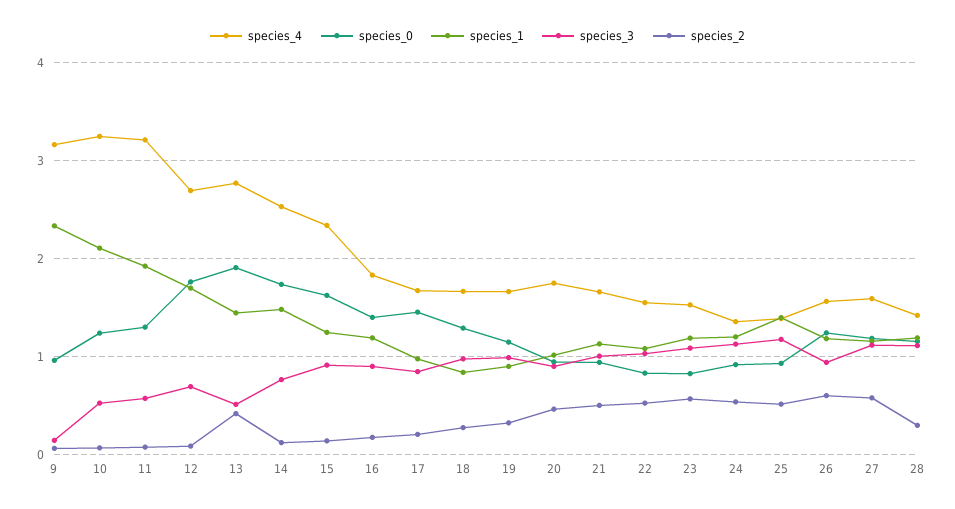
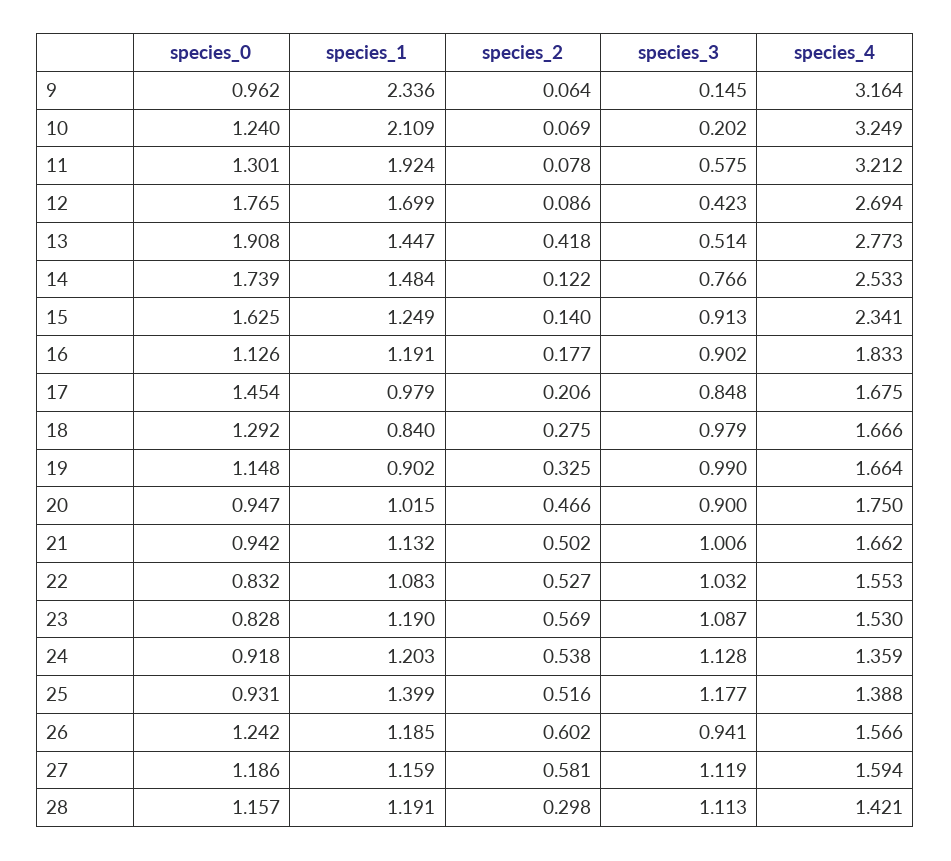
  {
    "species_4": {
      "9": 3.164,
      "10": 3.249,
      "11": 3.212,
      "12": 2.694,
      "13": 2.773,
      "14": 2.533,
      "15": 2.341,
      "16": 1.833,
      "17": 1.675,
      "18": 1.666,
      "19": 1.664,
      "20": 1.75,
      "21": 1.662,
      "22": 1.553,
      "23": 1.53,
      "24": 1.359,
      "25": 1.388,
      "26": 1.566,
      "27": 1.594,
      "28": 1.421
    },
    "species_0": {
      "9": 0.962,
      "10": 1.24,
      "11": 1.301,
      "12": 1.765,
      "13": 1.908,
      "14": 1.739,
      "15": 1.625,
-     "16": 1.4,
+     "16": 1.126,
      "17": 1.454,
      "18": 1.292,
      "19": 1.148,
      "20": 0.947,
      "21": 0.942,
      "22": 0.832,
      "23": 0.828,
      "24": 0.918,
      "25": 0.931,
      "26": 1.242,
      "27": 1.186,
      "28": 1.157
    },
    "species_1": {
      "9": 2.336,
      "10": 2.109,
      "11": 1.924,
      "12": 1.699,
      "13": 1.447,
      "14": 1.484,
      "15": 1.249,
      "16": 1.191,
      "17": 0.979,
      "18": 0.84,
      "19": 0.902,
      "20": 1.015,
      "21": 1.132,
      "22": 1.083,
      "23": 1.19,
      "24": 1.203,
      "25": 1.399,
      "26": 1.185,
      "27": 1.159,
      "28": 1.191
    },
    "species_3": {
      "9": 0.145,
-     "10": 0.5,
+     "10": 0.202,
      "11": 0.575,
-     "12": 0.7,
+     "12": 0.423,
      "13": 0.514,
      "14": 0.766,
      "15": 0.913,
      "16": 0.902,
      "17": 0.848,
      "18": 0.979,
      "19": 0.99,
      "20": 0.9,
      "21": 1.006,
      "22": 1.032,
      "23": 1.087,
      "24": 1.128,
      "25": 1.177,
      "26": 0.941,
      "27": 1.119,
      "28": 1.113
    },
    "species_2": {
      "9": 0.064,
      "10": 0.069,
      "11": 0.078,
      "12": 0.086,
      "13": 0.418,
      "14": 0.122,
      "15": 0.14,
      "16": 0.177,
      "17": 0.206,
      "18": 0.275,
      "19": 0.325,
      "20": 0.466,
      "21": 0.502,
      "22": 0.527,
      "23": 0.569,
      "24": 0.538,
      "25": 0.516,
      "26": 0.602,
      "27": 0.581,
      "28": 0.298
    }
  }

